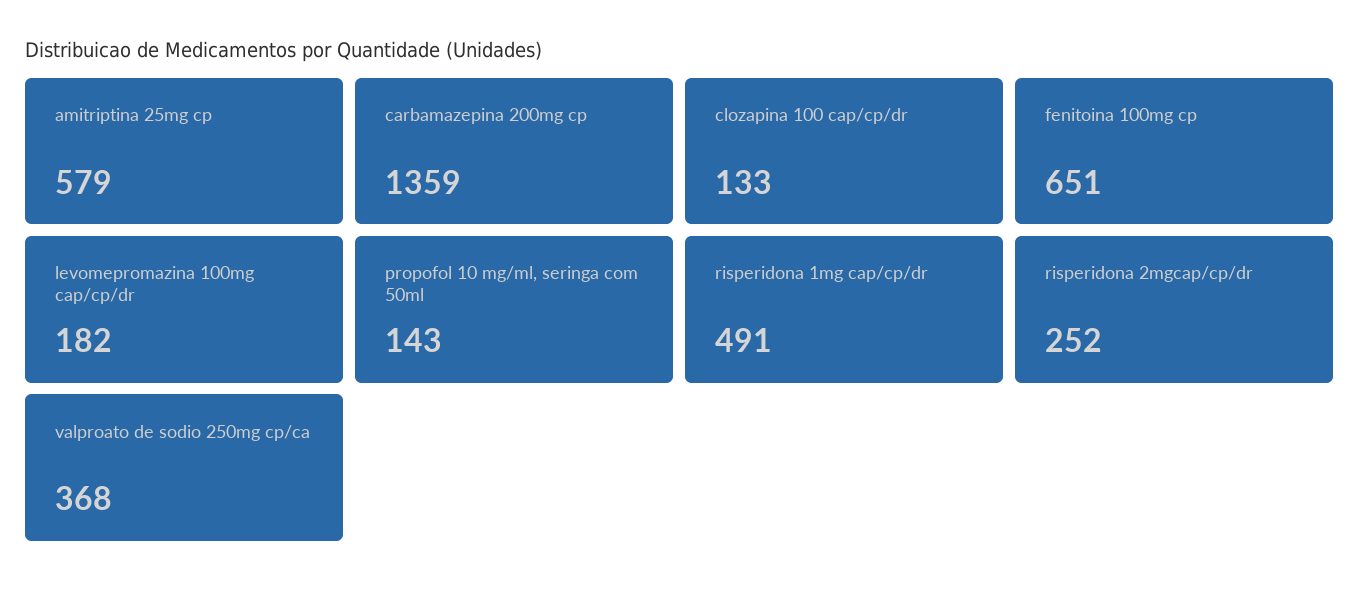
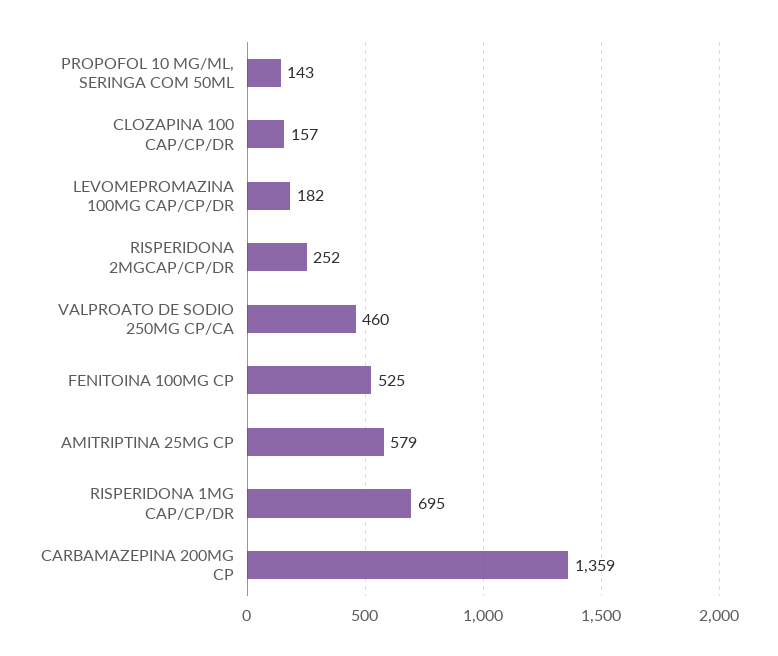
  {
    "amitriptina 25mg cp": 579,
    "carbamazepina 200mg cp": 1359,
-   "clozapina 100 cap/cp/dr": 133,
+   "clozapina 100 cap/cp/dr": 157,
-   "fenitoina 100mg cp": 651,
+   "fenitoina 100mg cp": 525,
    "levomepromazina 100mg cap/cp/dr": 182,
    "propofol 10 mg/ml, seringa com 50ml": 143,
-   "risperidona 1mg cap/cp/dr": 491,
+   "risperidona 1mg cap/cp/dr": 695,
    "risperidona 2mgcap/cp/dr": 252,
-   "valproato de sodio 250mg cp/ca": 368
+   "valproato de sodio 250mg cp/ca": 460
  }

